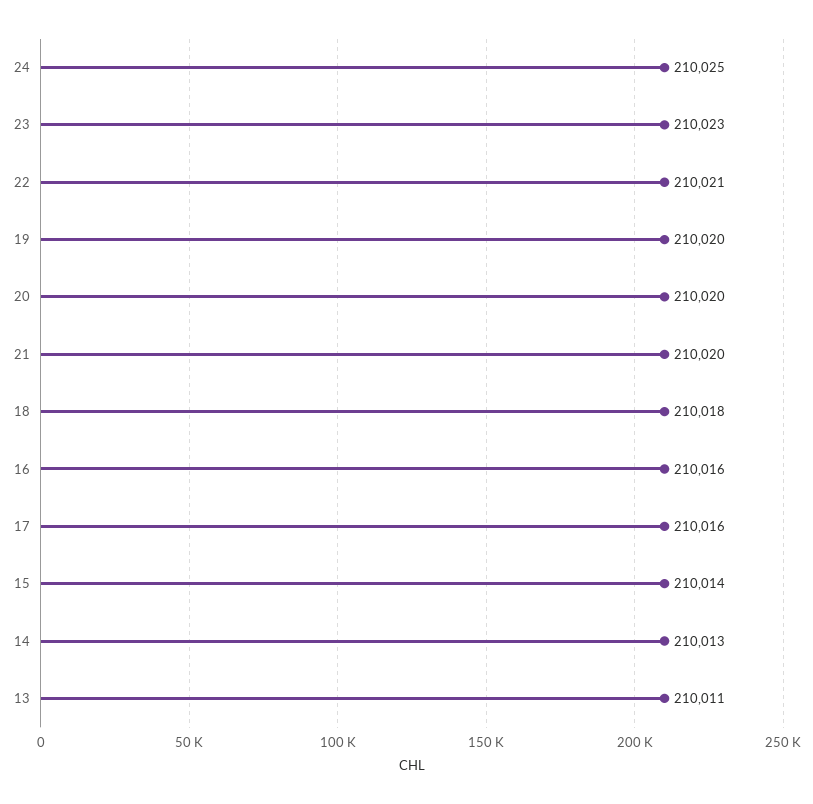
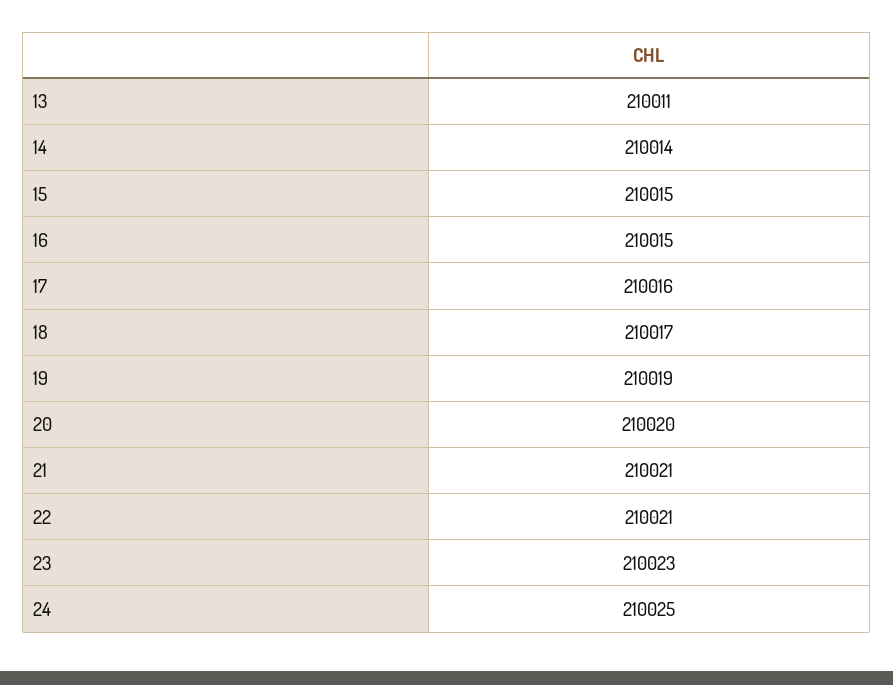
  {
    "24": 210025,
    "23": 210023,
    "22": 210021,
-   "19": 210020,
+   "19": 210019,
    "20": 210020,
-   "21": 210020,
+   "21": 210021,
-   "18": 210018,
+   "18": 210017,
-   "16": 210016,
+   "16": 210015,
    "17": 210016,
-   "15": 210014,
+   "15": 210015,
-   "14": 210013,
+   "14": 210014,
    "13": 210011
  }

